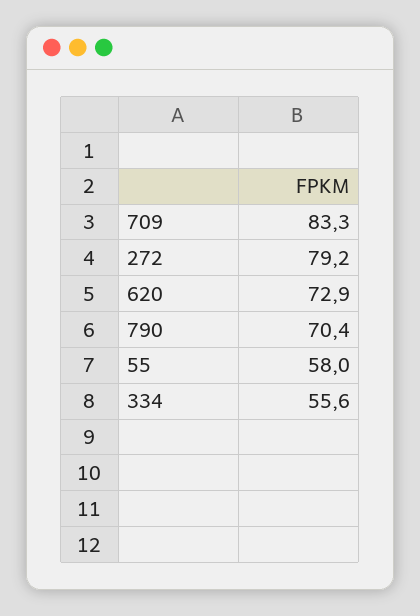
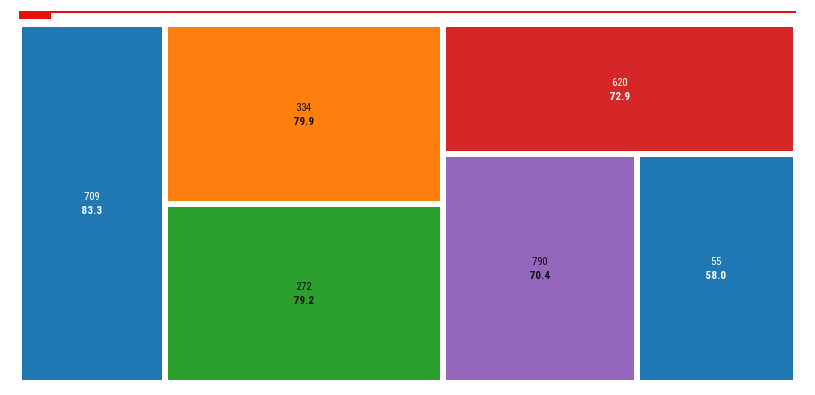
  {
    "709": 83.3,
    "272": 79.2,
    "620": 72.9,
    "790": 70.4,
    "55": 58,
-   "334": 55.6
+   "334": 79.9
  }

